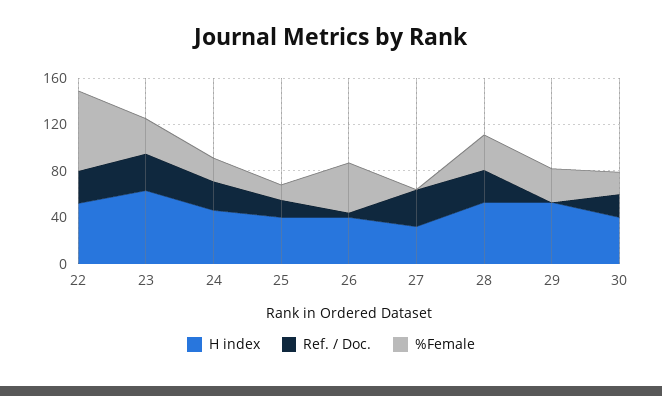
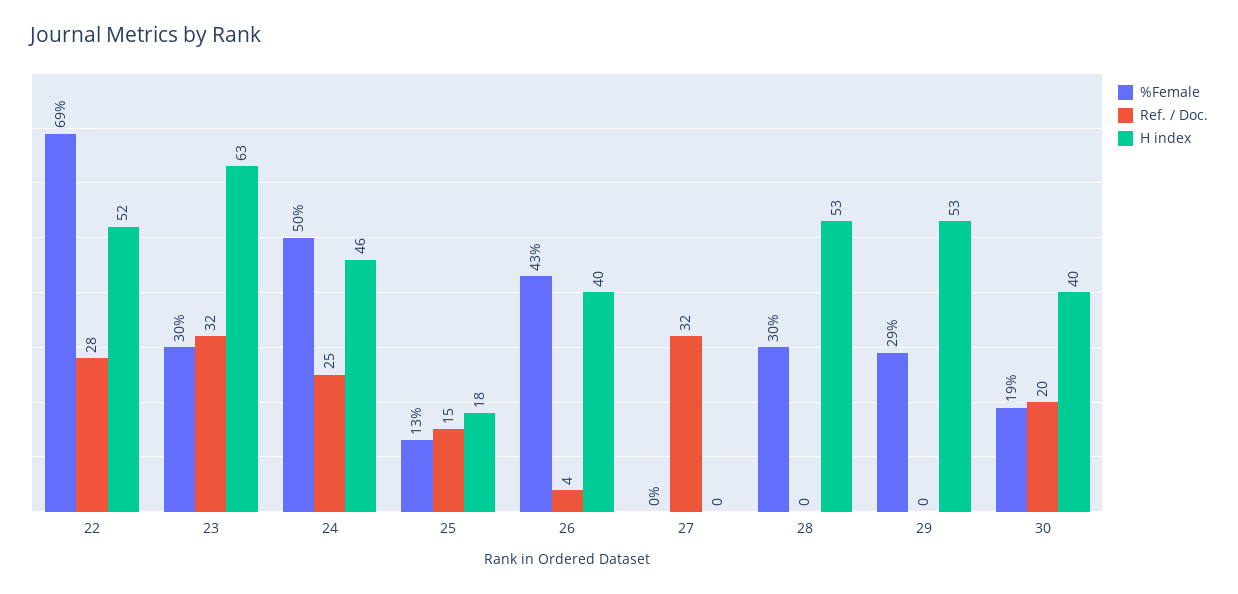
  {
    "H index": {
      "22": 52,
      "23": 63,
      "24": 46,
-     "25": 40,
+     "25": 18,
      "26": 40,
-     "27": 30,
+     "27": 0,
      "28": 53,
      "29": 53,
      "30": 40
    },
    "Ref. / Doc.": {
      "22": 28,
      "23": 32,
      "24": 25,
      "25": 15,
      "26": 4,
      "27": 32,
-     "28": 30,
+     "28": 0,
      "29": 0,
      "30": 20
    },
    "%Female": {
      "22": 69,
      "23": 30,
-     "24": 20,
+     "24": 50,
      "25": 13,
      "26": 43,
      "27": 0,
      "28": 30,
      "29": 29,
      "30": 19
    }
  }

